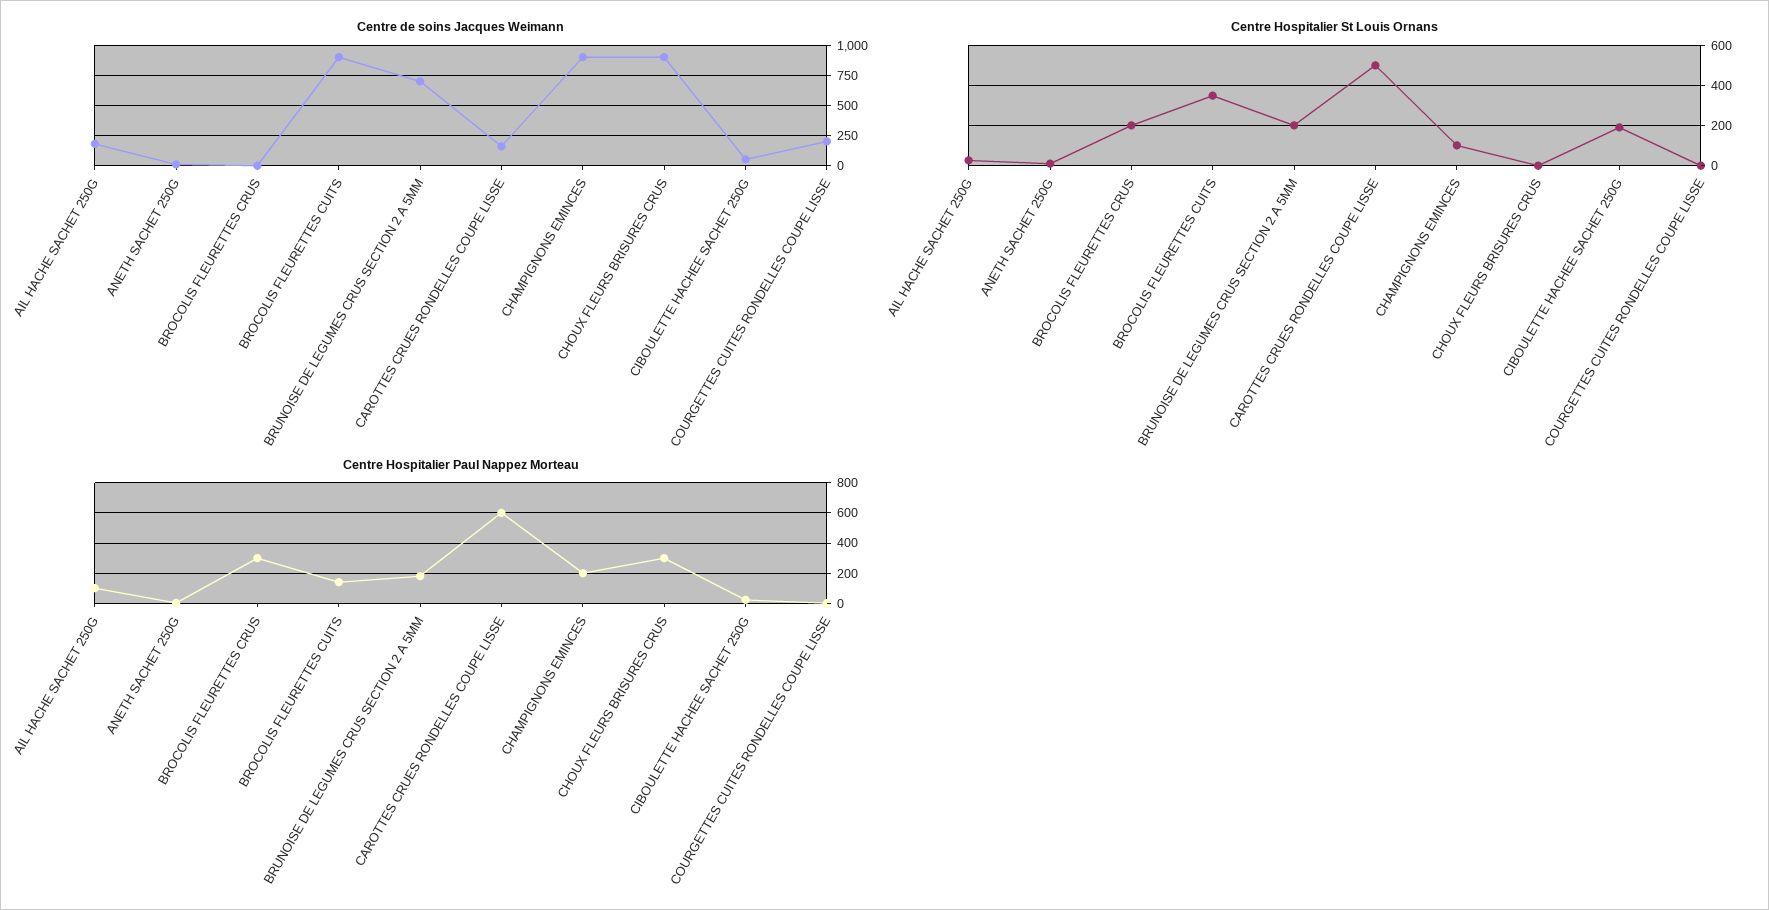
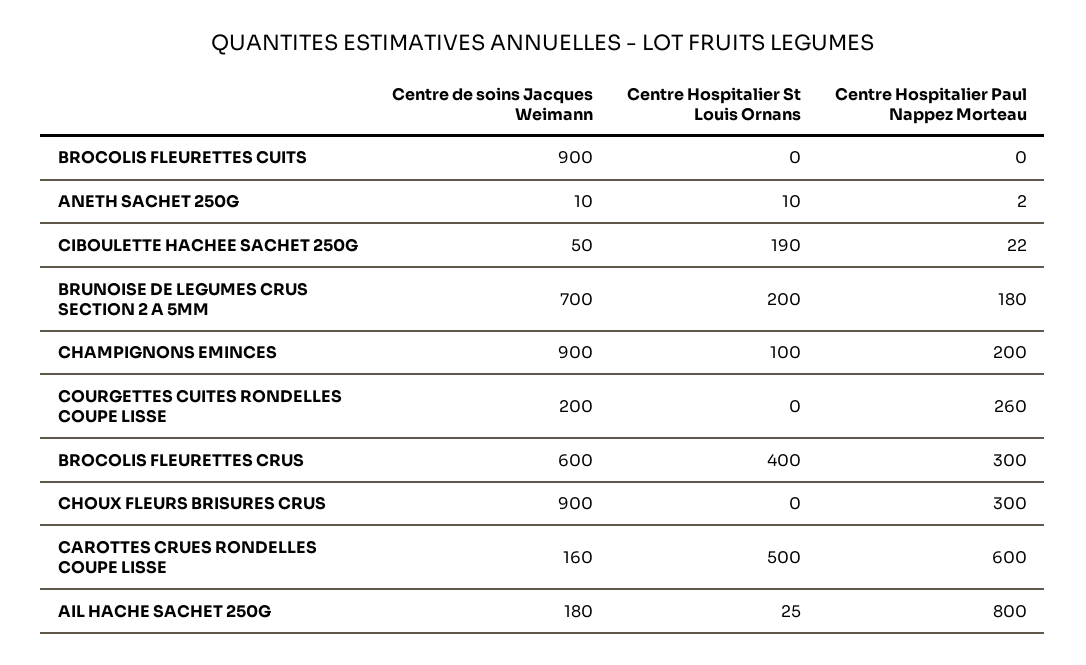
  {
    "Centre de soins Jacques Weimann": {
      "AIL HACHE SACHET 250G": 180,
      "ANETH SACHET 250G": 10,
-     "BROCOLIS FLEURETTES CRUS": 0,
+     "BROCOLIS FLEURETTES CRUS": 600,
      "BROCOLIS FLEURETTES CUITS": 900,
      "BRUNOISE DE LEGUMES CRUS SECTION 2 A 5MM": 700,
      "CAROTTES CRUES RONDELLES COUPE LISSE": 160,
      "CHAMPIGNONS EMINCES": 900,
      "CHOUX FLEURS BRISURES CRUS": 900,
      "CIBOULETTE HACHEE SACHET 250G": 50,
      "COURGETTES CUITES RONDELLES COUPE LISSE": 200
    },
    "Centre Hospitalier St Louis Ornans": {
      "AIL HACHE SACHET 250G": 25,
      "ANETH SACHET 250G": 10,
-     "BROCOLIS FLEURETTES CRUS": 200,
+     "BROCOLIS FLEURETTES CRUS": 400,
-     "BROCOLIS FLEURETTES CUITS": 350,
+     "BROCOLIS FLEURETTES CUITS": 0,
      "BRUNOISE DE LEGUMES CRUS SECTION 2 A 5MM": 200,
      "CAROTTES CRUES RONDELLES COUPE LISSE": 500,
      "CHAMPIGNONS EMINCES": 100,
      "CHOUX FLEURS BRISURES CRUS": 0,
      "CIBOULETTE HACHEE SACHET 250G": 190,
      "COURGETTES CUITES RONDELLES COUPE LISSE": 0
    },
    "Centre Hospitalier Paul Nappez Morteau": {
-     "AIL HACHE SACHET 250G": 100,
+     "AIL HACHE SACHET 250G": 800,
      "ANETH SACHET 250G": 2,
      "BROCOLIS FLEURETTES CRUS": 300,
-     "BROCOLIS FLEURETTES CUITS": 150,
+     "BROCOLIS FLEURETTES CUITS": 0,
      "BRUNOISE DE LEGUMES CRUS SECTION 2 A 5MM": 180,
      "CAROTTES CRUES RONDELLES COUPE LISSE": 600,
      "CHAMPIGNONS EMINCES": 200,
      "CHOUX FLEURS BRISURES CRUS": 300,
      "CIBOULETTE HACHEE SACHET 250G": 22,
-     "COURGETTES CUITES RONDELLES COUPE LISSE": 0
+     "COURGETTES CUITES RONDELLES COUPE LISSE": 260
    }
  }

